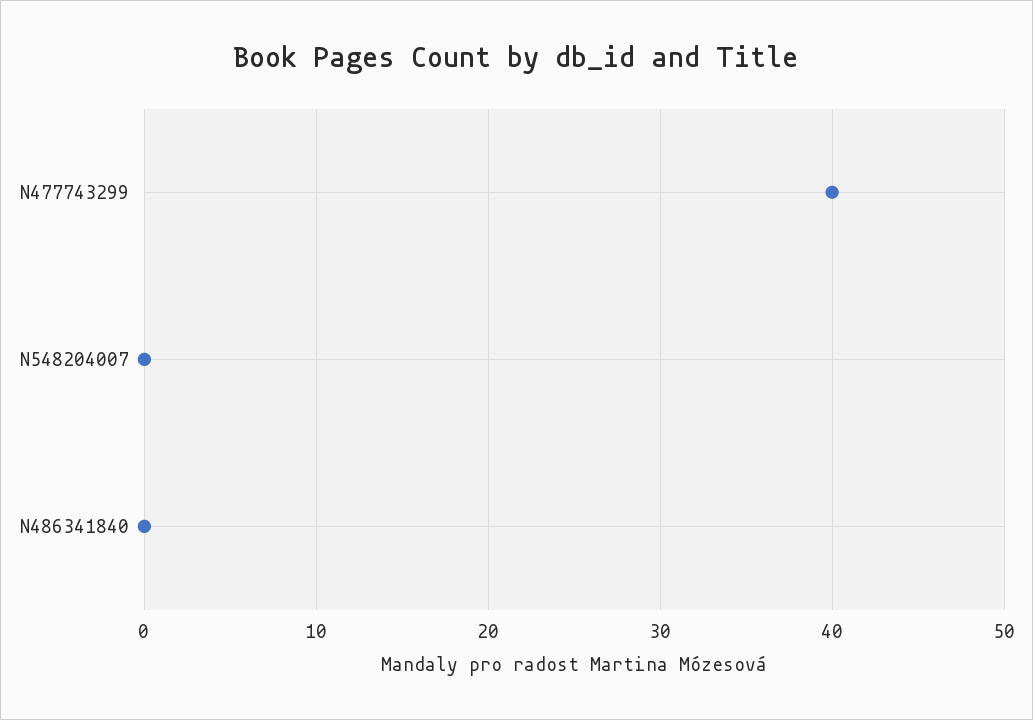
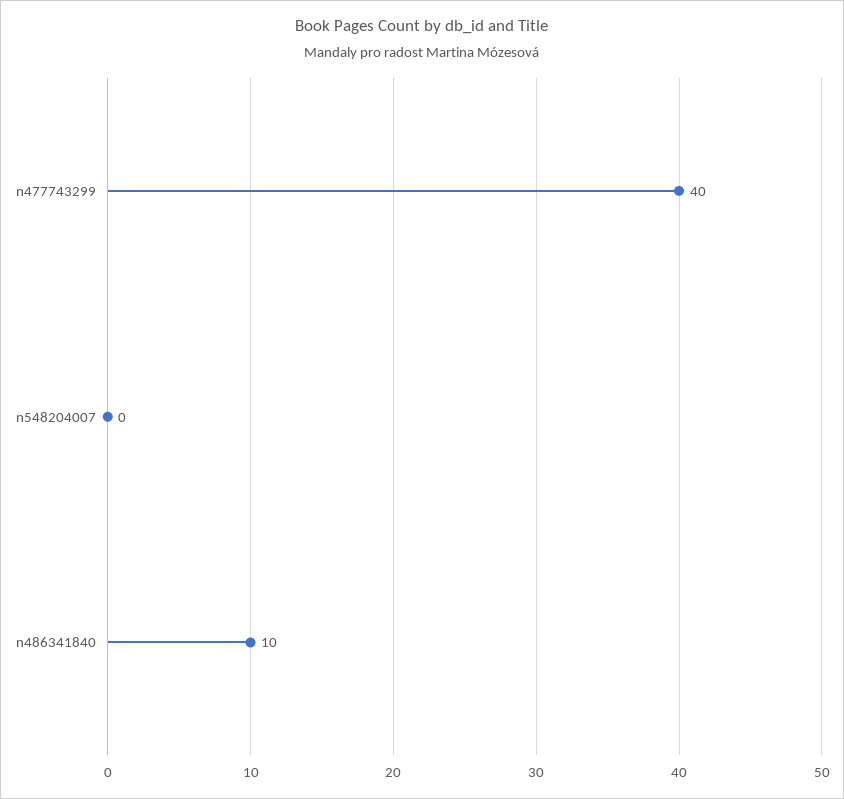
  {
    "N477743299": 40,
    "N548204007": 0,
-   "N486341840": 0
+   "N486341840": 10
  }

